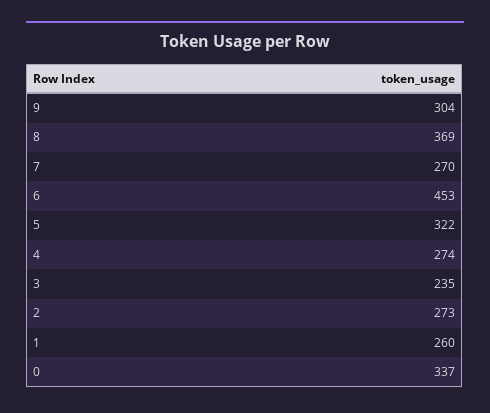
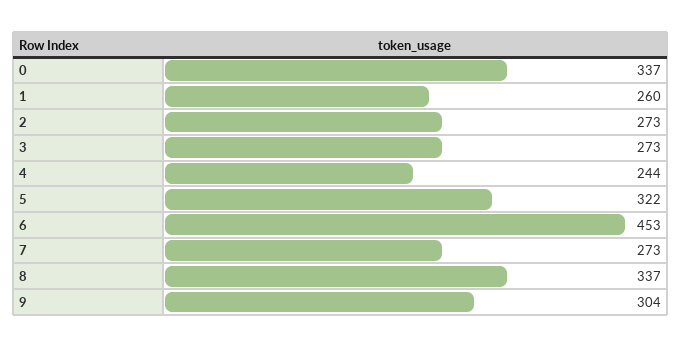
  {
    "9": 304,
-   "8": 369,
+   "8": 337,
-   "7": 270,
+   "7": 273,
    "6": 453,
    "5": 322,
-   "4": 274,
+   "4": 244,
-   "3": 235,
+   "3": 273,
    "2": 273,
    "1": 260,
    "0": 337
  }

